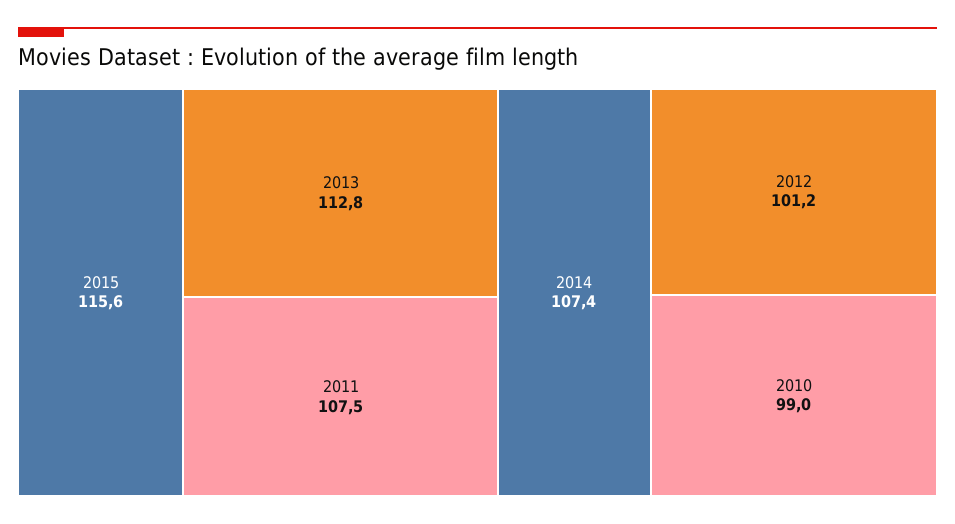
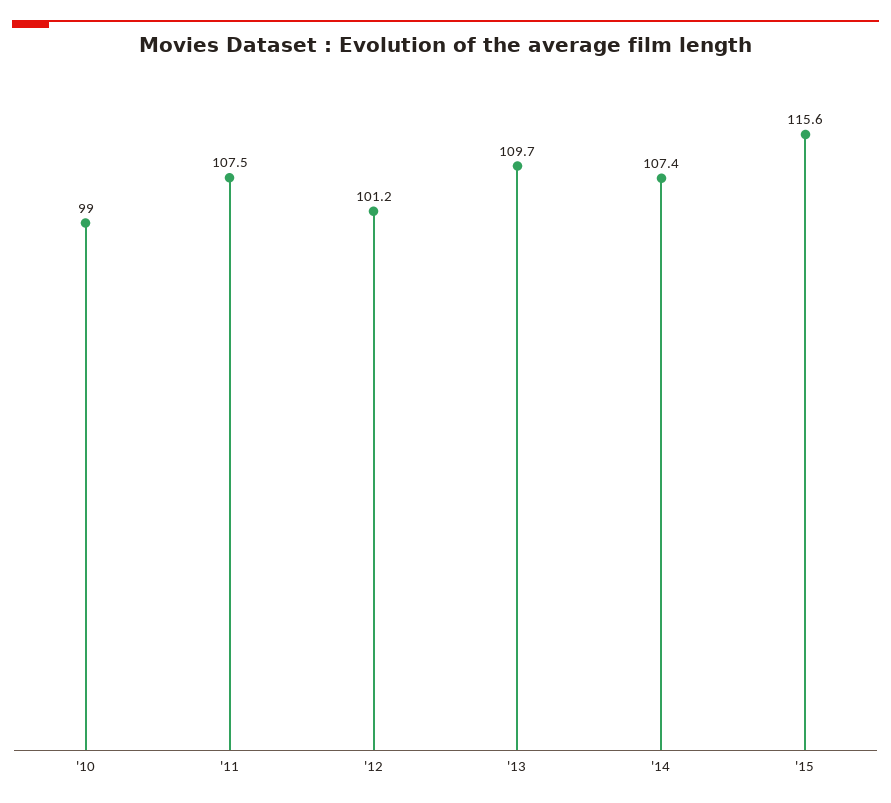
  {
    "2015": 115.6,
-   "2013": 112.8,
+   "2013": 109.7,
    "2011": 107.5,
    "2014": 107.4,
    "2012": 101.2,
    "2010": 99
  }

